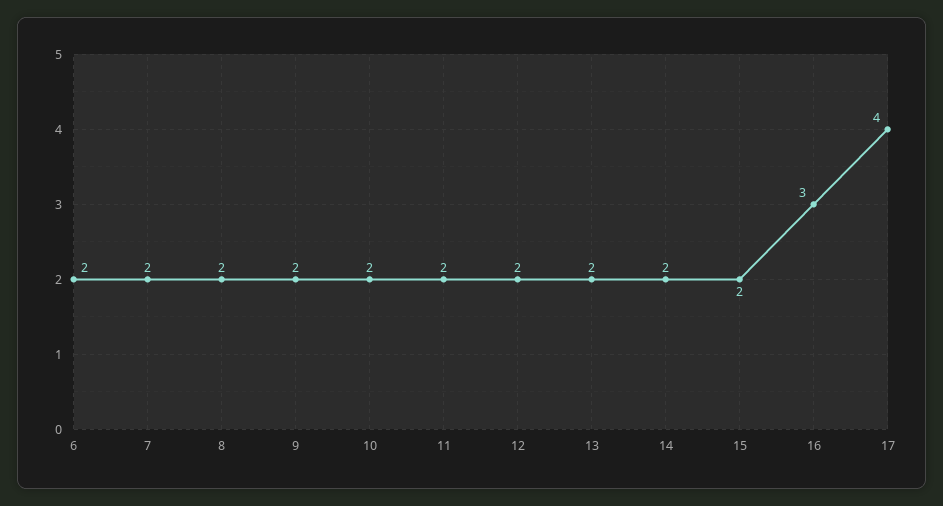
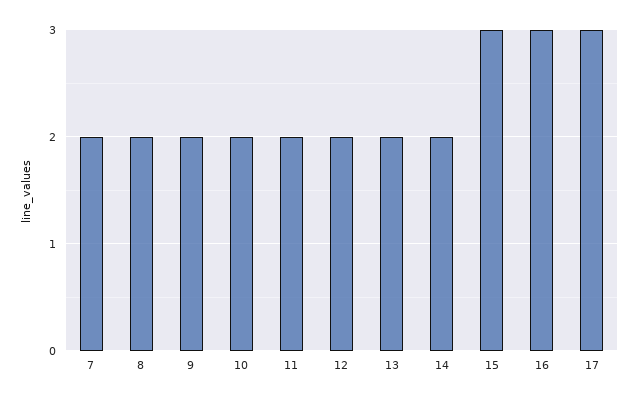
  {
-   "6": 2,
    "7": 2,
    "8": 2,
    "9": 2,
    "10": 2,
    "11": 2,
    "12": 2,
    "13": 2,
    "14": 2,
-   "15": 2,
+   "15": 3,
    "16": 3,
-   "17": 4
+   "17": 3
  }

